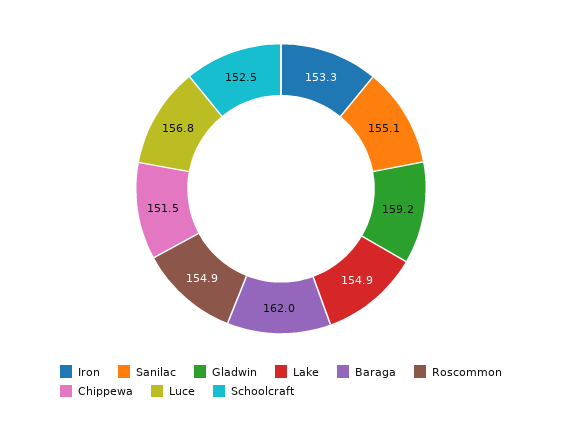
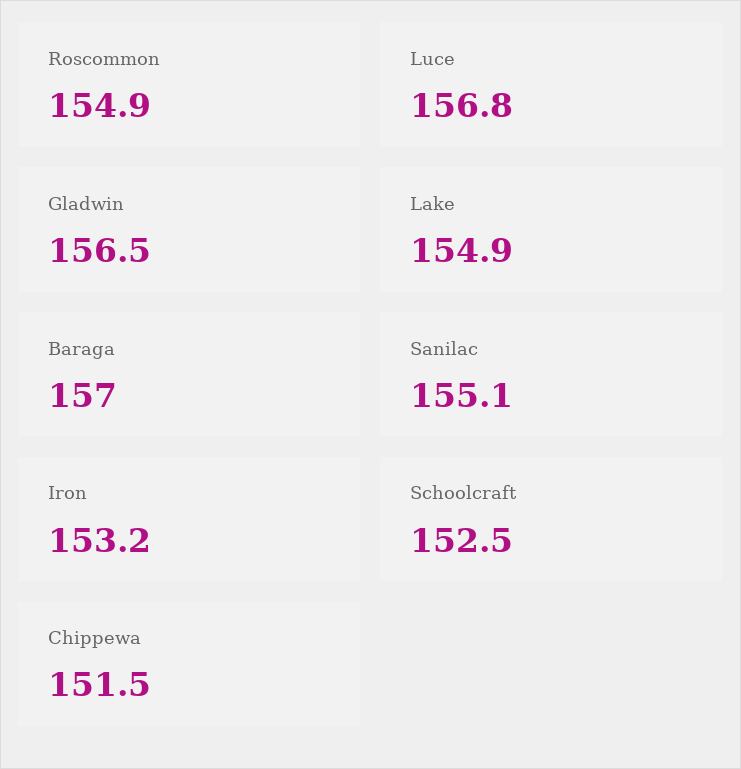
  {
-   "Iron": 153.3,
+   "Iron": 153.2,
    "Sanilac": 155.1,
-   "Gladwin": 159.2,
+   "Gladwin": 156.5,
    "Lake": 154.9,
-   "Baraga": 162,
+   "Baraga": 157,
    "Roscommon": 154.9,
    "Chippewa": 151.5,
    "Luce": 156.8,
    "Schoolcraft": 152.5
  }

